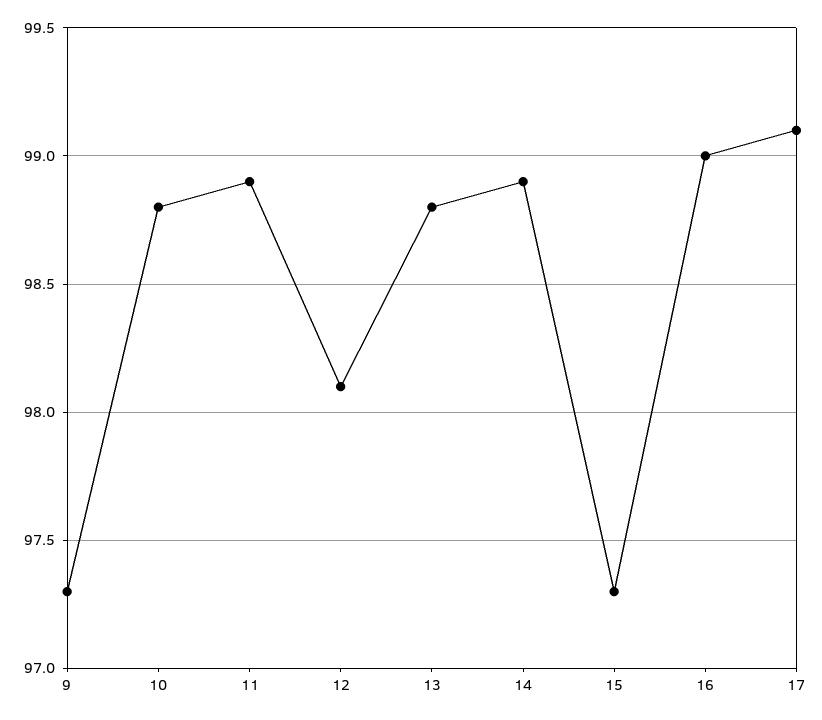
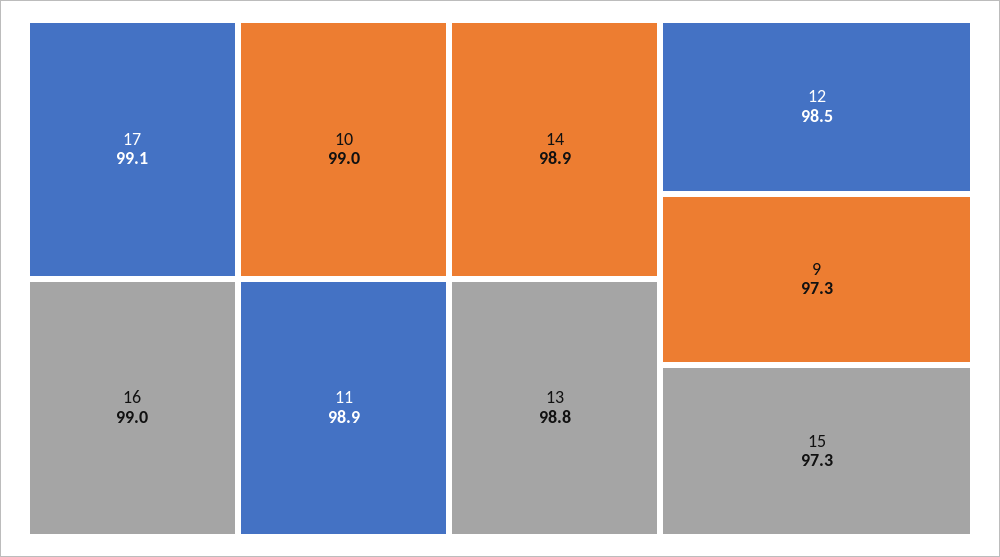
  {
    "9": 97.3,
-   "10": 98.8,
+   "10": 99,
    "11": 98.9,
-   "12": 98.1,
+   "12": 98.5,
    "13": 98.8,
    "14": 98.9,
    "15": 97.3,
    "16": 99,
    "17": 99.1
  }

